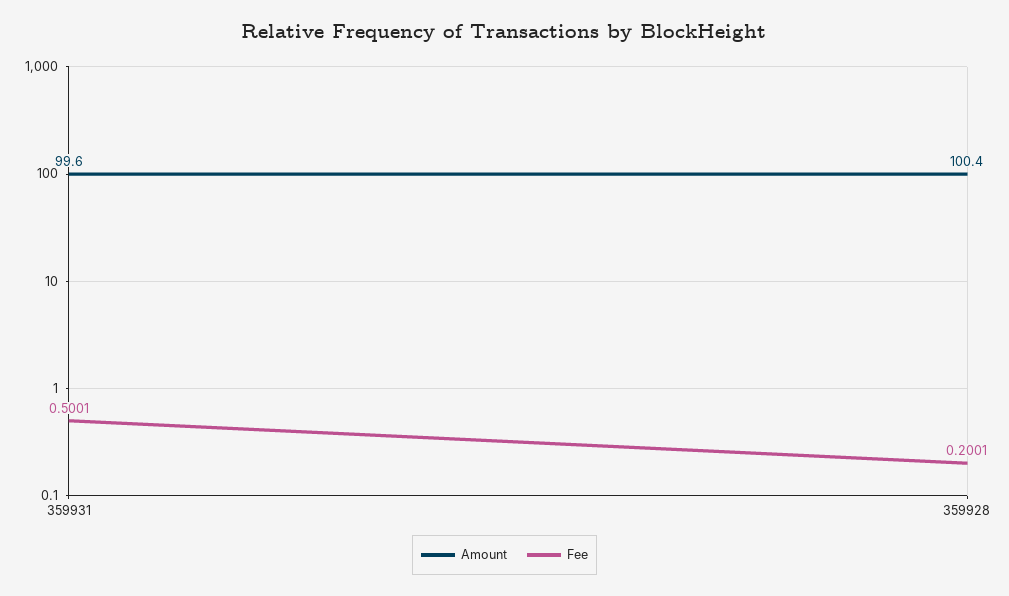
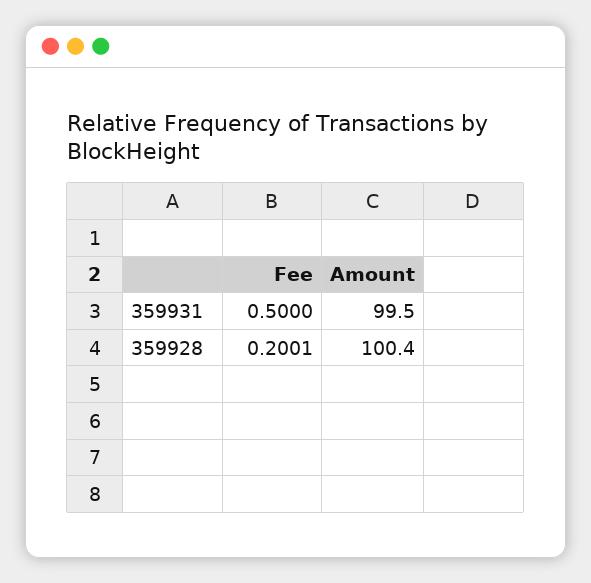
  {
    "Amount": {
-     "359931": 99.6,
+     "359931": 99.5,
      "359928": 100.4
    },
    "Fee": {
-     "359931": 0.5001,
+     "359931": 0.5,
      "359928": 0.2001
    }
  }

